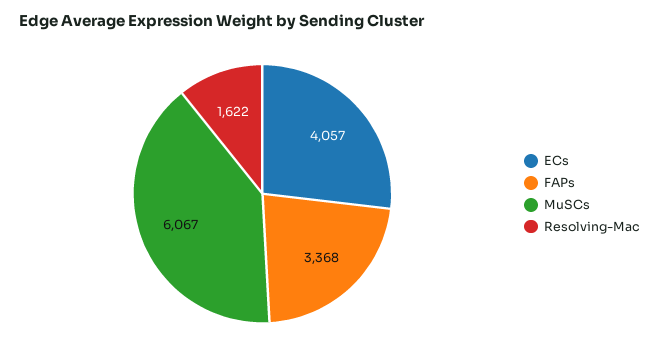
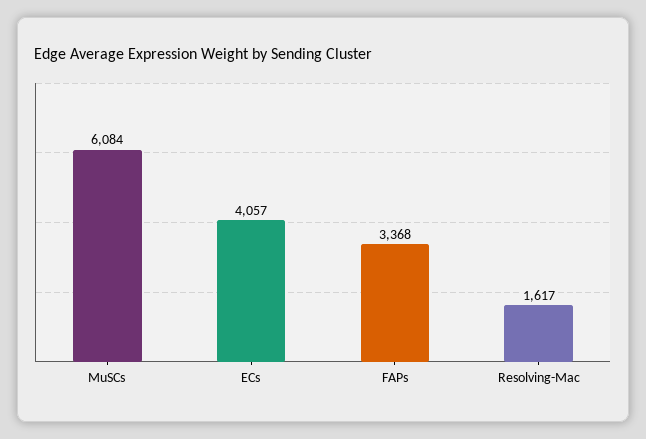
  {
    "ECs": 4057,
    "FAPs": 3368,
-   "MuSCs": 6067,
+   "MuSCs": 6084,
-   "Resolving-Mac": 1622
+   "Resolving-Mac": 1617
  }

